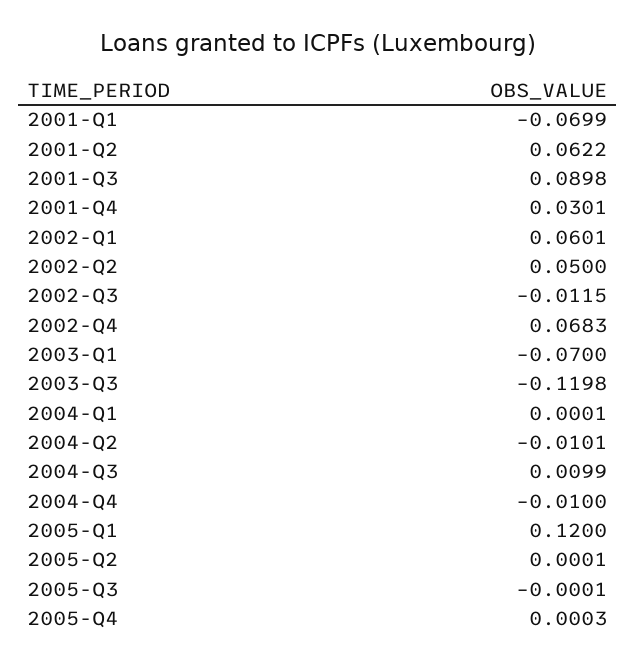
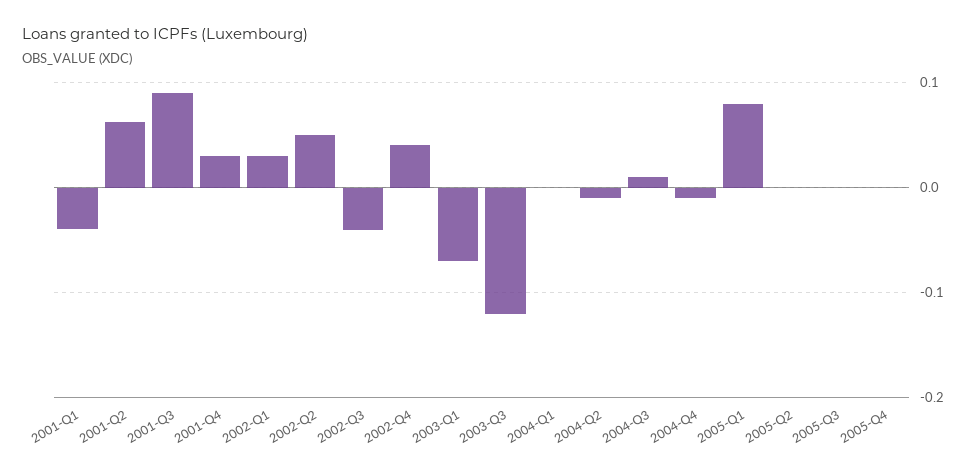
  {
-   "2001-Q1": -0.0699,
+   "2001-Q1": -0.04,
    "2001-Q2": 0.0622,
    "2001-Q3": 0.0898,
    "2001-Q4": 0.0301,
-   "2002-Q1": 0.0601,
+   "2002-Q1": 0.03,
    "2002-Q2": 0.05,
-   "2002-Q3": -0.0115,
+   "2002-Q3": -0.04,
-   "2002-Q4": 0.0683,
+   "2002-Q4": 0.04,
    "2003-Q1": -0.07,
    "2003-Q3": -0.1198,
    "2004-Q1": 0.0001,
    "2004-Q2": -0.0101,
    "2004-Q3": 0.0099,
    "2004-Q4": -0.01,
-   "2005-Q1": 0.12,
+   "2005-Q1": 0.08,
    "2005-Q2": 0.0001,
    "2005-Q3": -0.0001,
    "2005-Q4": 0.0003
  }

